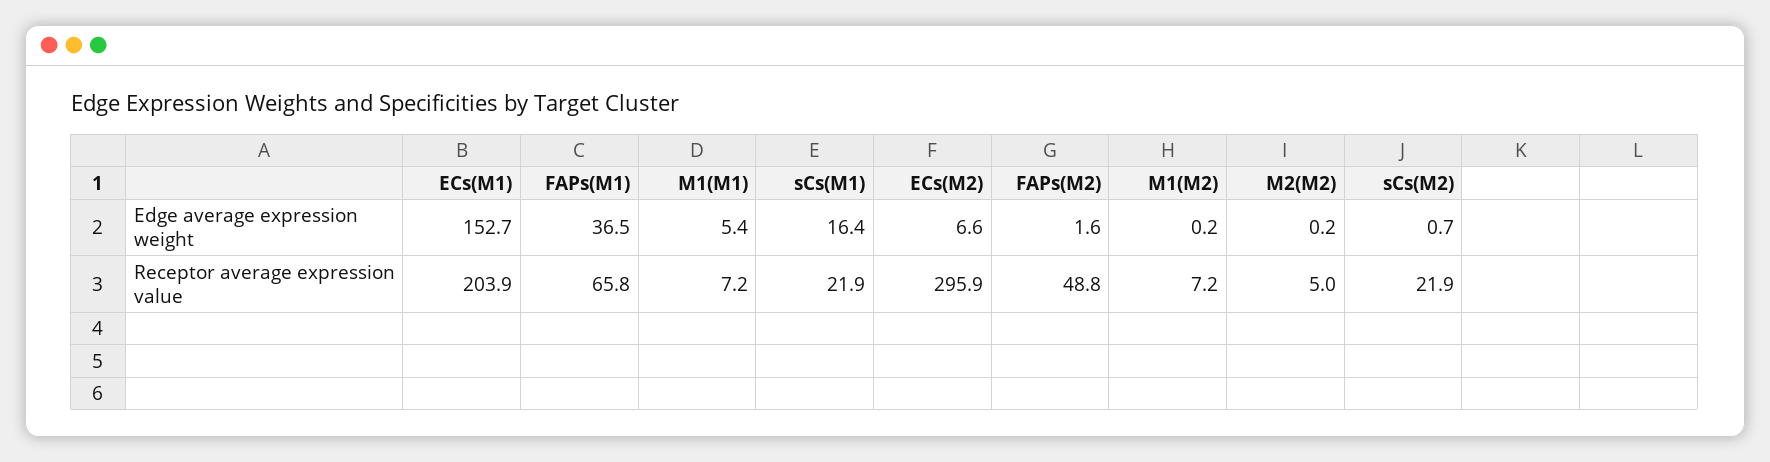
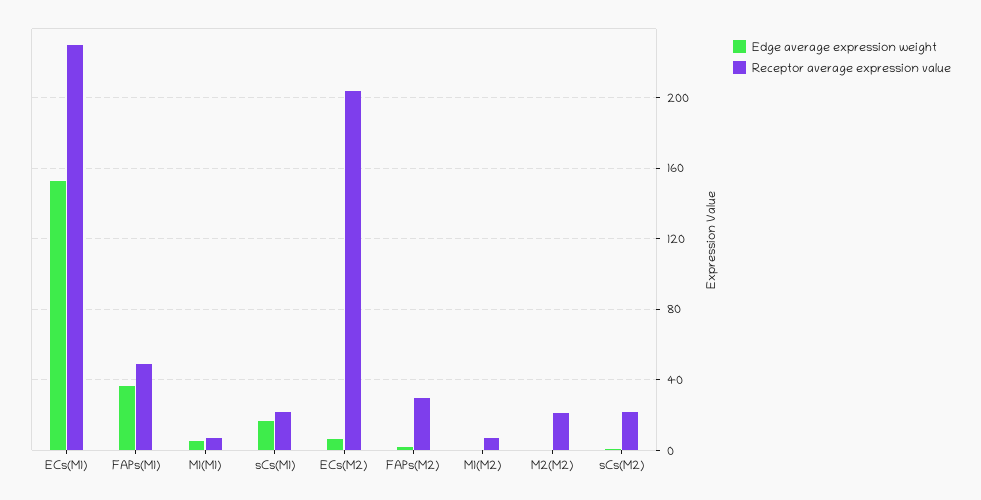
  {
    "Edge average expression weight": {
      "ECs(M1)": 152.7,
      "FAPs(M1)": 36.5,
      "M1(M1)": 5.4,
      "sCs(M1)": 16.4,
      "ECs(M2)": 6.6,
      "FAPs(M2)": 1.6,
      "M1(M2)": 0.2,
      "M2(M2)": 0.2,
      "sCs(M2)": 0.7
    },
    "Receptor average expression value": {
-     "ECs(M1)": 203.9,
+     "ECs(M1)": 230,
-     "FAPs(M1)": 65.8,
+     "FAPs(M1)": 50,
      "M1(M1)": 7.2,
      "sCs(M1)": 21.9,
-     "ECs(M2)": 295.9,
+     "ECs(M2)": 205,
-     "FAPs(M2)": 48.8,
+     "FAPs(M2)": 30,
      "M1(M2)": 7.2,
-     "M2(M2)": 5,
+     "M2(M2)": 20,
      "sCs(M2)": 21.9
    }
  }

